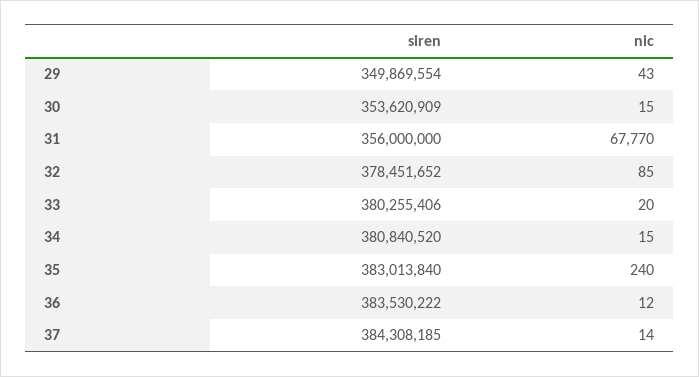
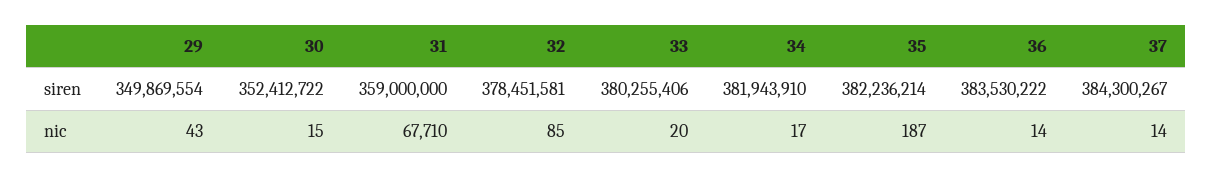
  {
    "siren": {
      "29": 349869554,
-     "30": 353620909,
+     "30": 352412722,
-     "31": 356000000,
+     "31": 359000000,
-     "32": 378451652,
+     "32": 378451581,
      "33": 380255406,
-     "34": 380840520,
+     "34": 381943910,
-     "35": 383013840,
+     "35": 382236214,
      "36": 383530222,
-     "37": 384308185
+     "37": 384300267
    },
    "nic": {
      "29": 43,
      "30": 15,
-     "31": 67770,
+     "31": 67710,
      "32": 85,
      "33": 20,
-     "34": 15,
+     "34": 17,
-     "35": 240,
+     "35": 187,
-     "36": 12,
+     "36": 14,
      "37": 14
    }
  }

